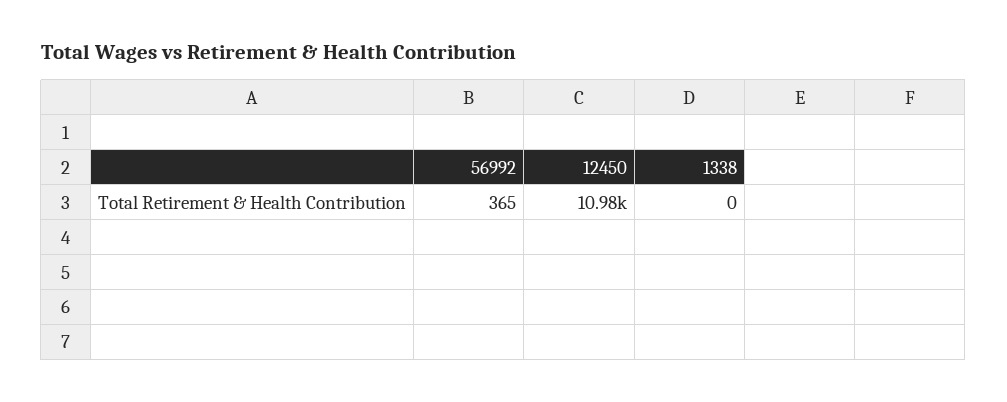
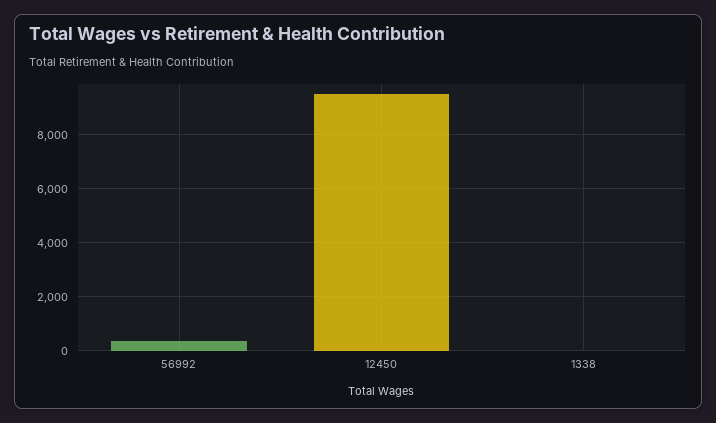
  {
    "56992": 365,
-   "12450": 10980,
+   "12450": 9500,
    "1338": 0
  }

